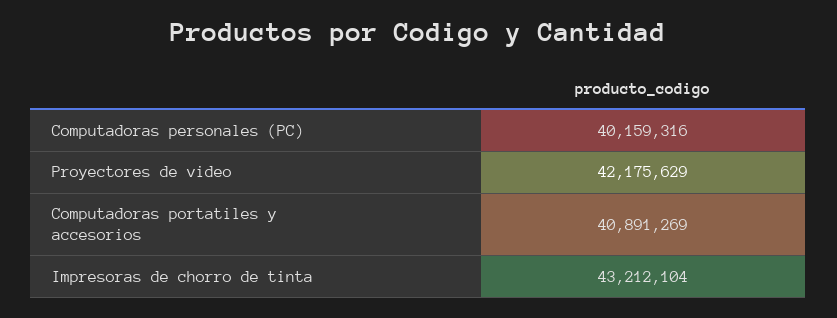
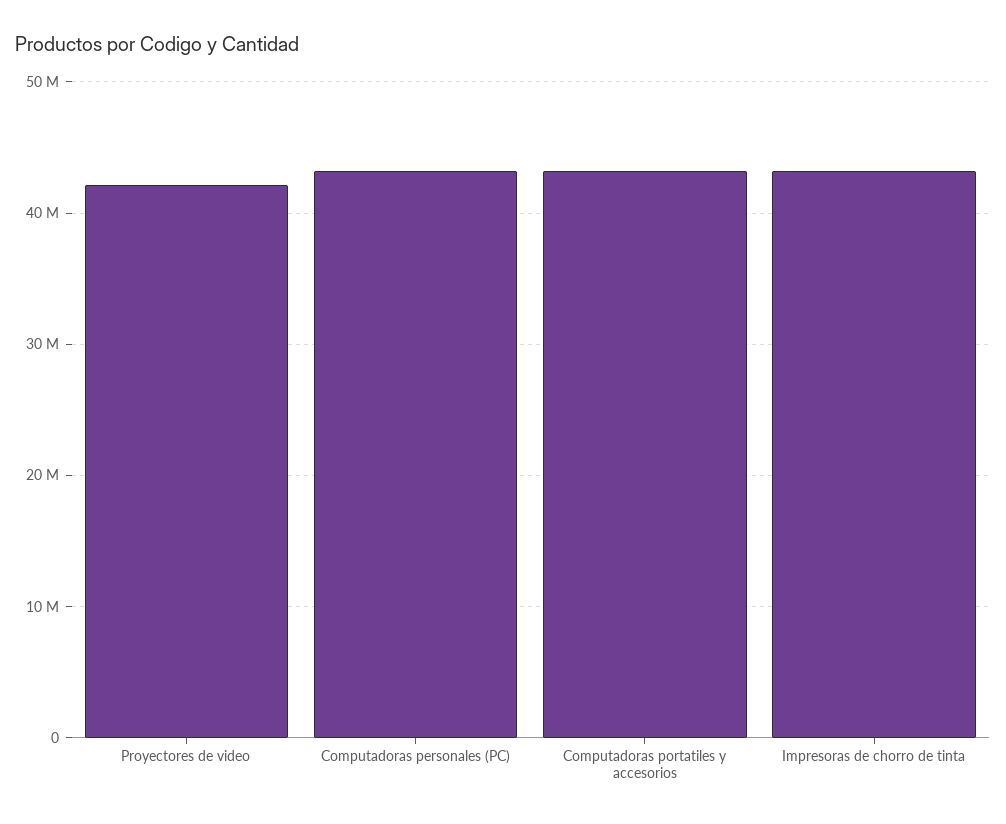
  {
-   "Computadoras personales (PC)": 40159316,
+   "Computadoras personales (PC)": 43000000,
    "Proyectores de video": 42175629,
-   "Computadoras portatiles y accesorios": 40891269,
+   "Computadoras portatiles y accesorios": 43000000,
    "Impresoras de chorro de tinta": 43212104
  }

